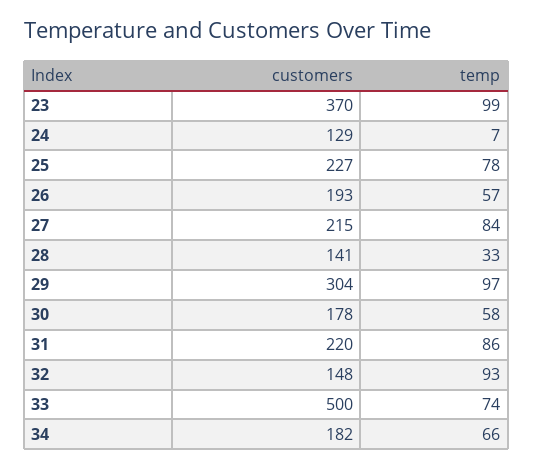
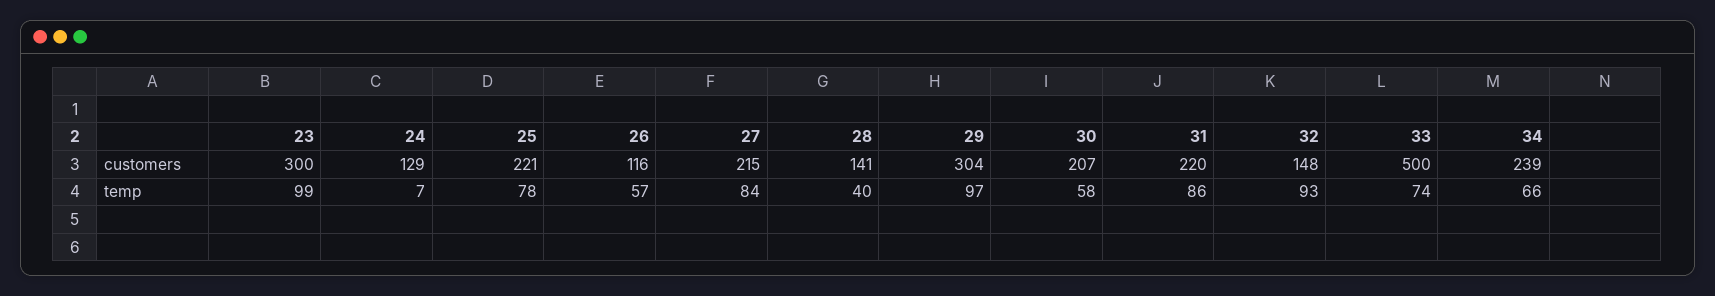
  {
    "customers": {
-     "23": 370,
+     "23": 300,
      "24": 129,
-     "25": 227,
+     "25": 221,
-     "26": 193,
+     "26": 116,
      "27": 215,
      "28": 141,
      "29": 304,
-     "30": 178,
+     "30": 207,
      "31": 220,
      "32": 148,
      "33": 500,
-     "34": 182
+     "34": 239
    },
    "temp": {
      "23": 99,
      "24": 7,
      "25": 78,
      "26": 57,
      "27": 84,
-     "28": 33,
+     "28": 40,
      "29": 97,
      "30": 58,
      "31": 86,
      "32": 93,
      "33": 74,
      "34": 66
    }
  }

